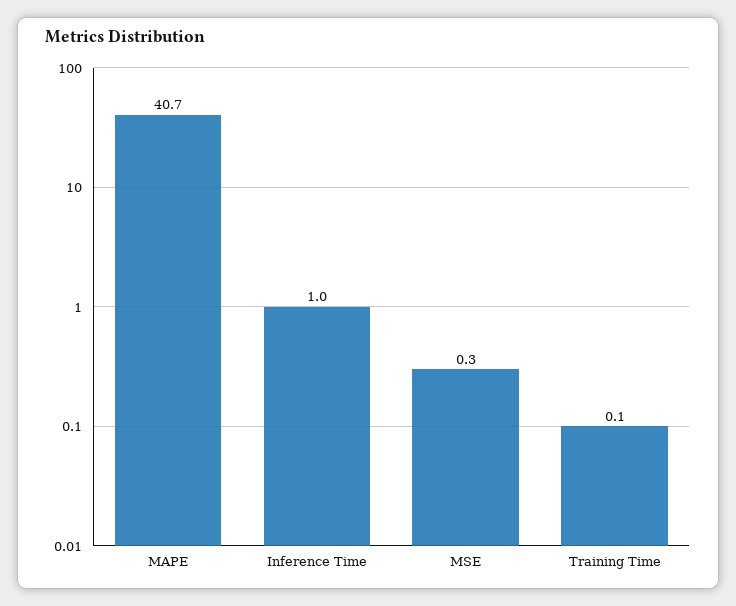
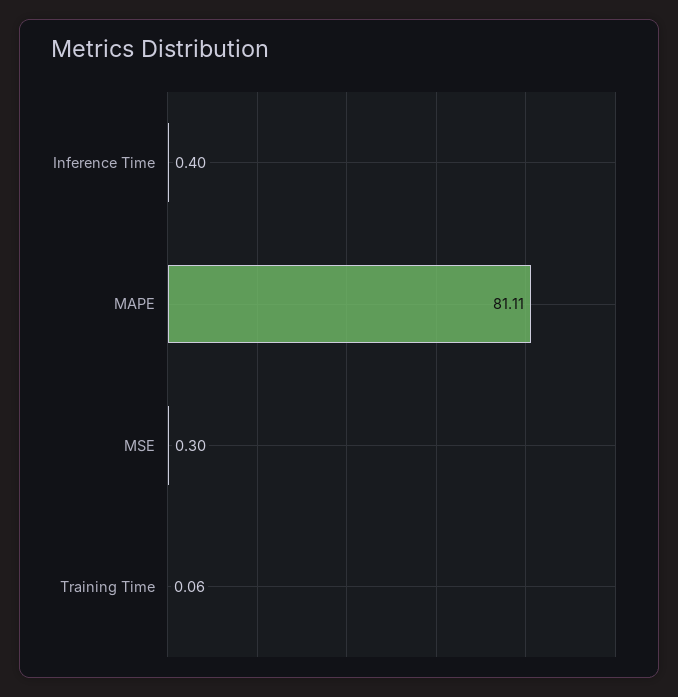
  {
-   "MAPE": 40.7,
+   "MAPE": 81.11,
-   "Inference Time": 1,
+   "Inference Time": 0.4,
    "MSE": 0.3,
    "Training Time": 0.06
  }

